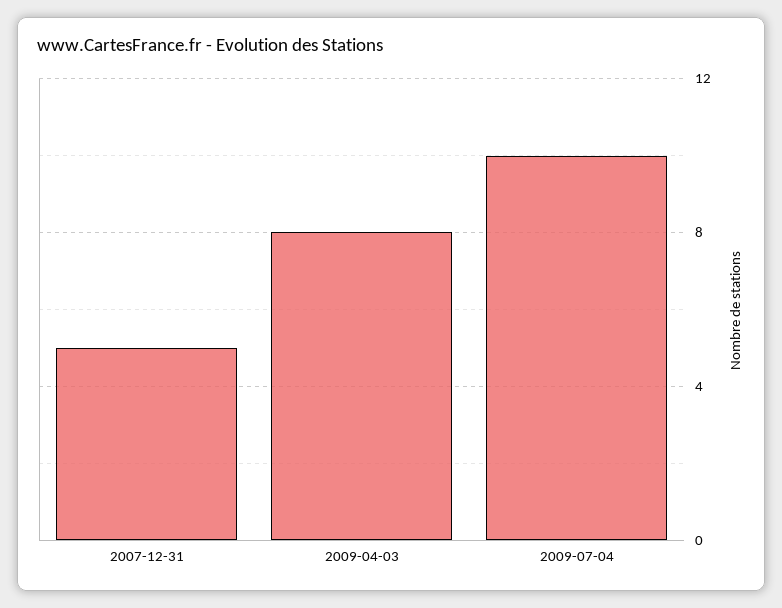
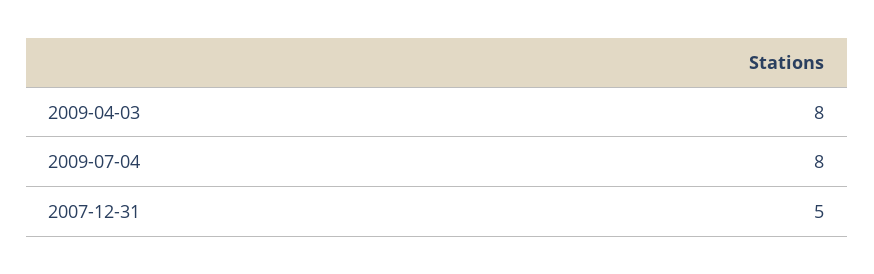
  {
    "2007-12-31": 5,
    "2009-04-03": 8,
-   "2009-07-04": 10
+   "2009-07-04": 8
  }

